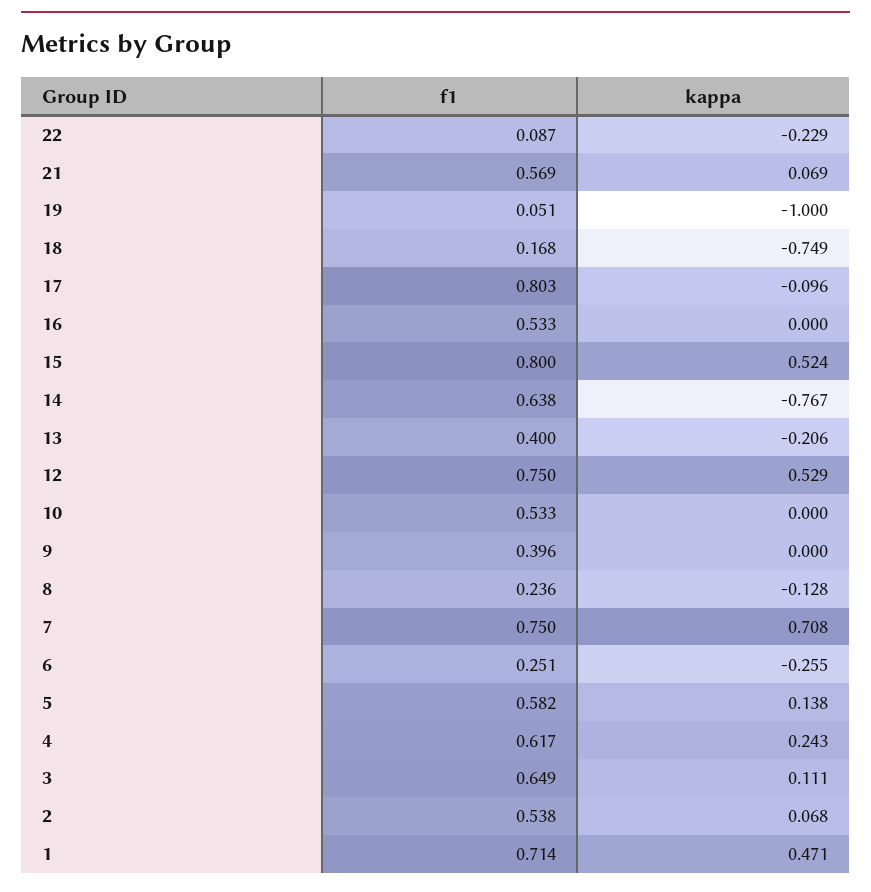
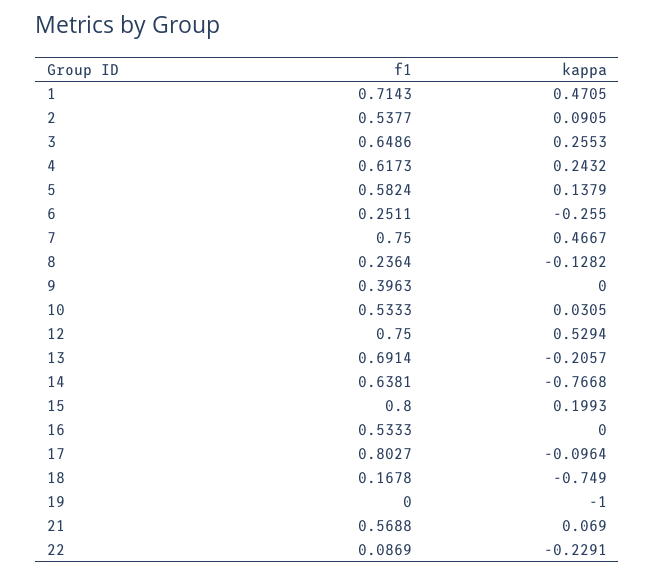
  {
    "f1": {
      "22": 0.0869,
      "21": 0.5688,
-     "19": 0.051,
+     "19": 0,
      "18": 0.1678,
      "17": 0.8027,
      "16": 0.5333,
      "15": 0.8,
      "14": 0.6381,
-     "13": 0.4,
+     "13": 0.6914,
      "12": 0.75,
      "10": 0.5333,
      "9": 0.3963,
      "8": 0.2364,
      "7": 0.75,
      "6": 0.2511,
      "5": 0.5824,
      "4": 0.6173,
      "3": 0.6486,
      "2": 0.5377,
      "1": 0.7143
    },
    "kappa": {
      "22": -0.2291,
      "21": 0.069,
      "19": -1,
      "18": -0.749,
      "17": -0.0964,
      "16": 0,
-     "15": 0.524,
+     "15": 0.1993,
      "14": -0.7668,
      "13": -0.2057,
      "12": 0.5294,
-     "10": 0,
+     "10": 0.0305,
      "9": 0,
      "8": -0.1282,
-     "7": 0.708,
+     "7": 0.4667,
      "6": -0.255,
      "5": 0.1379,
      "4": 0.2432,
-     "3": 0.111,
+     "3": 0.2553,
-     "2": 0.068,
+     "2": 0.0905,
      "1": 0.4705
    }
  }

